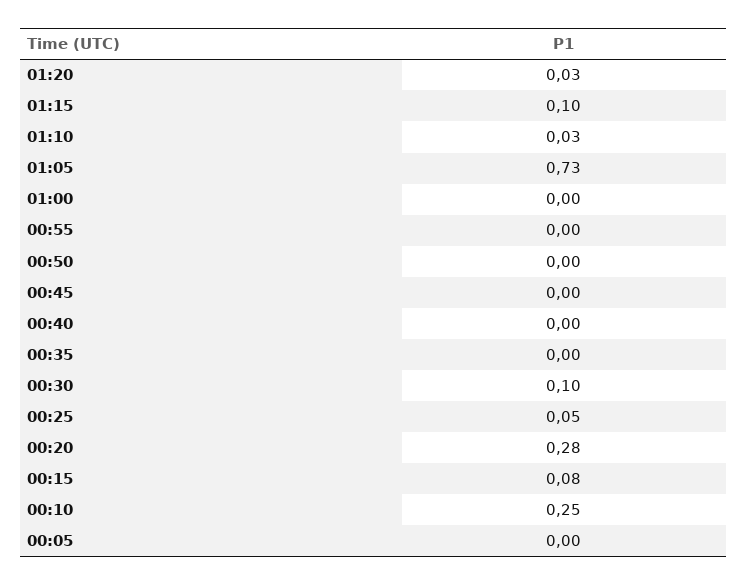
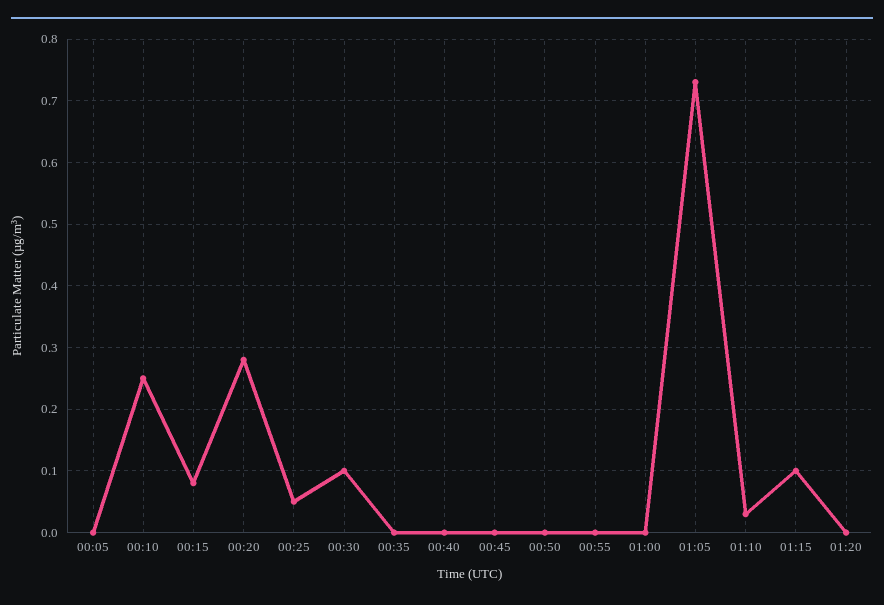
  {
-   "01:20": 0.03,
+   "01:20": 0,
    "01:15": 0.1,
    "01:10": 0.03,
    "01:05": 0.73,
    "01:00": 0,
    "00:55": 0,
    "00:50": 0,
    "00:45": 0,
    "00:40": 0,
    "00:35": 0,
    "00:30": 0.1,
    "00:25": 0.05,
    "00:20": 0.28,
    "00:15": 0.08,
    "00:10": 0.25,
    "00:05": 0
  }

